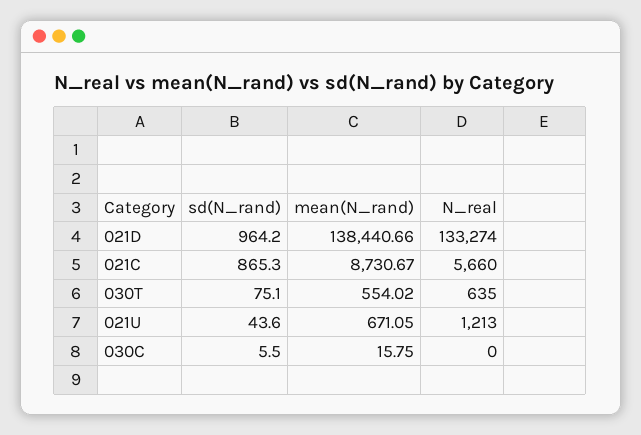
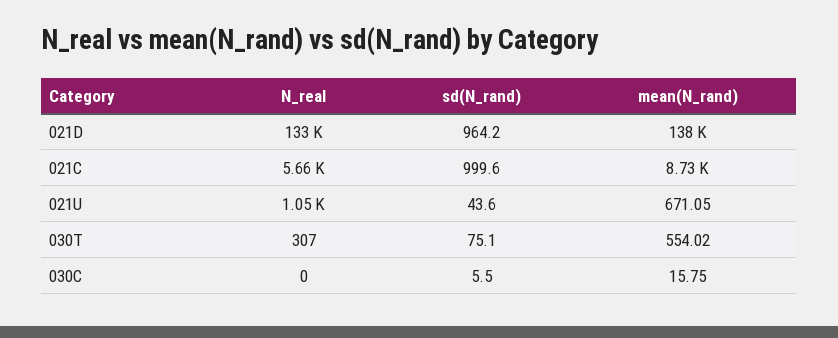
  {
    "sd(N_rand)": {
      "021D": 964.2,
-     "021C": 865.3,
+     "021C": 999.6,
      "030T": 75.1,
      "021U": 43.6,
      "030C": 5.5
    },
    "mean(N_rand)": {
      "021D": 138440.66,
      "021C": 8730.67,
      "030T": 554.02,
      "021U": 671.05,
      "030C": 15.75
    },
    "N_real": {
      "021D": 133274,
      "021C": 5660,
-     "030T": 635,
+     "030T": 307,
-     "021U": 1213,
+     "021U": 1050,
      "030C": 0
    }
  }

